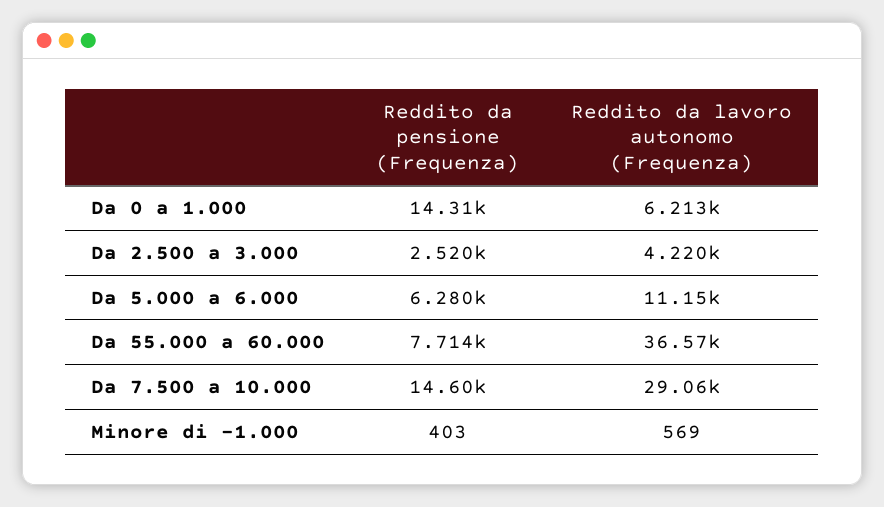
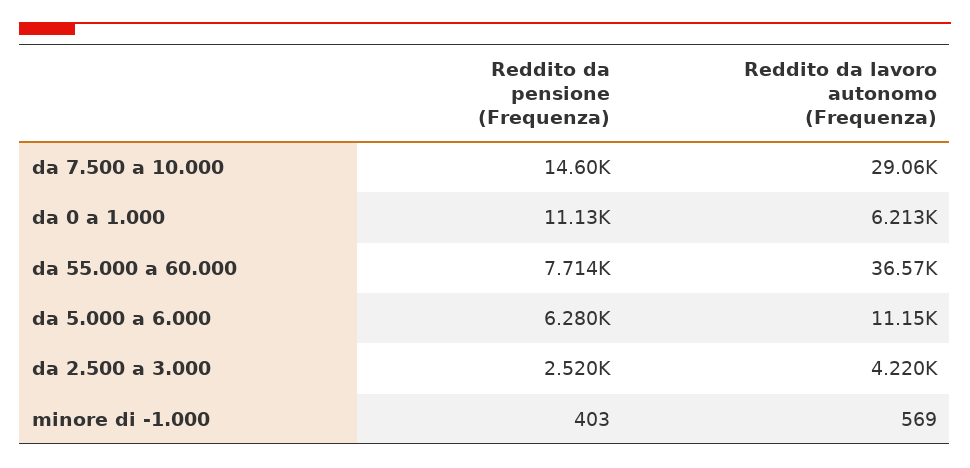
  {
    "Reddito da pensione (Frequenza)": {
-     "Da 0 a 1.000": 14310,
+     "Da 0 a 1.000": 11130,
      "Da 2.500 a 3.000": 2520,
      "Da 5.000 a 6.000": 6280,
      "Da 55.000 a 60.000": 7714,
      "Da 7.500 a 10.000": 14600,
      "Minore di -1.000": 403
    },
    "Reddito da lavoro autonomo (Frequenza)": {
      "Da 0 a 1.000": 6213,
      "Da 2.500 a 3.000": 4220,
      "Da 5.000 a 6.000": 11150,
      "Da 55.000 a 60.000": 36570,
      "Da 7.500 a 10.000": 29060,
      "Minore di -1.000": 569
    }
  }

